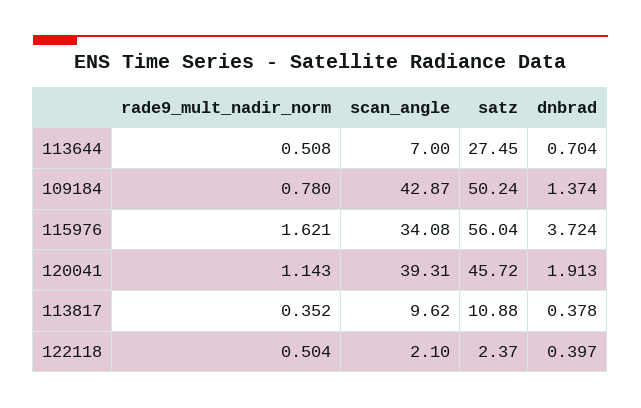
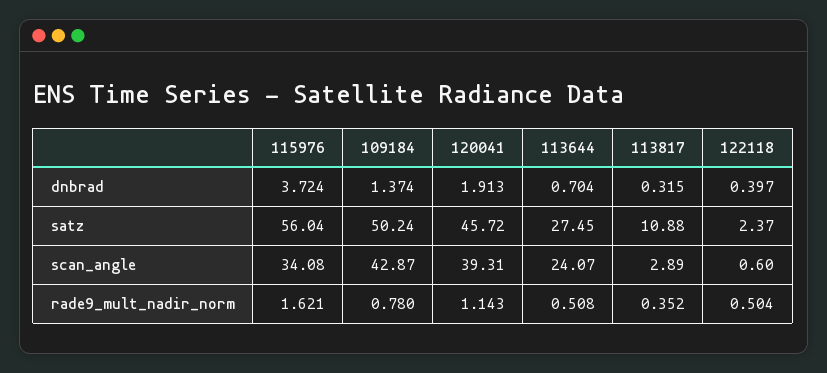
  {
    "rade9_mult_nadir_norm": {
      "113644": 0.508,
      "109184": 0.78,
      "115976": 1.621,
      "120041": 1.143,
      "113817": 0.352,
      "122118": 0.504
    },
    "scan_angle": {
-     "113644": 7,
+     "113644": 24.07,
      "109184": 42.87,
      "115976": 34.08,
      "120041": 39.31,
-     "113817": 9.62,
+     "113817": 2.89,
-     "122118": 2.1
+     "122118": 0.6
    },
    "satz": {
      "113644": 27.45,
      "109184": 50.24,
      "115976": 56.04,
      "120041": 45.72,
      "113817": 10.88,
      "122118": 2.37
    },
    "dnbrad": {
      "113644": 0.704,
      "109184": 1.374,
      "115976": 3.724,
      "120041": 1.913,
-     "113817": 0.378,
+     "113817": 0.315,
      "122118": 0.397
    }
  }

